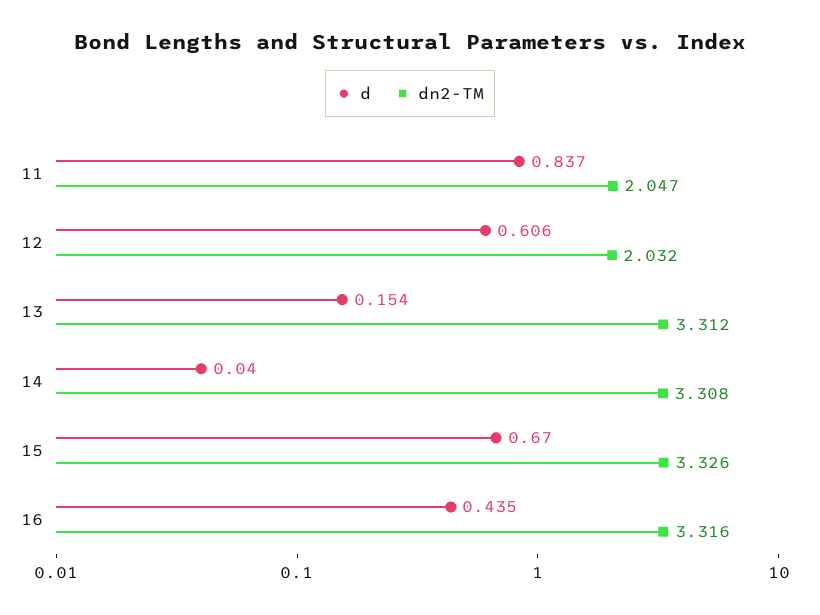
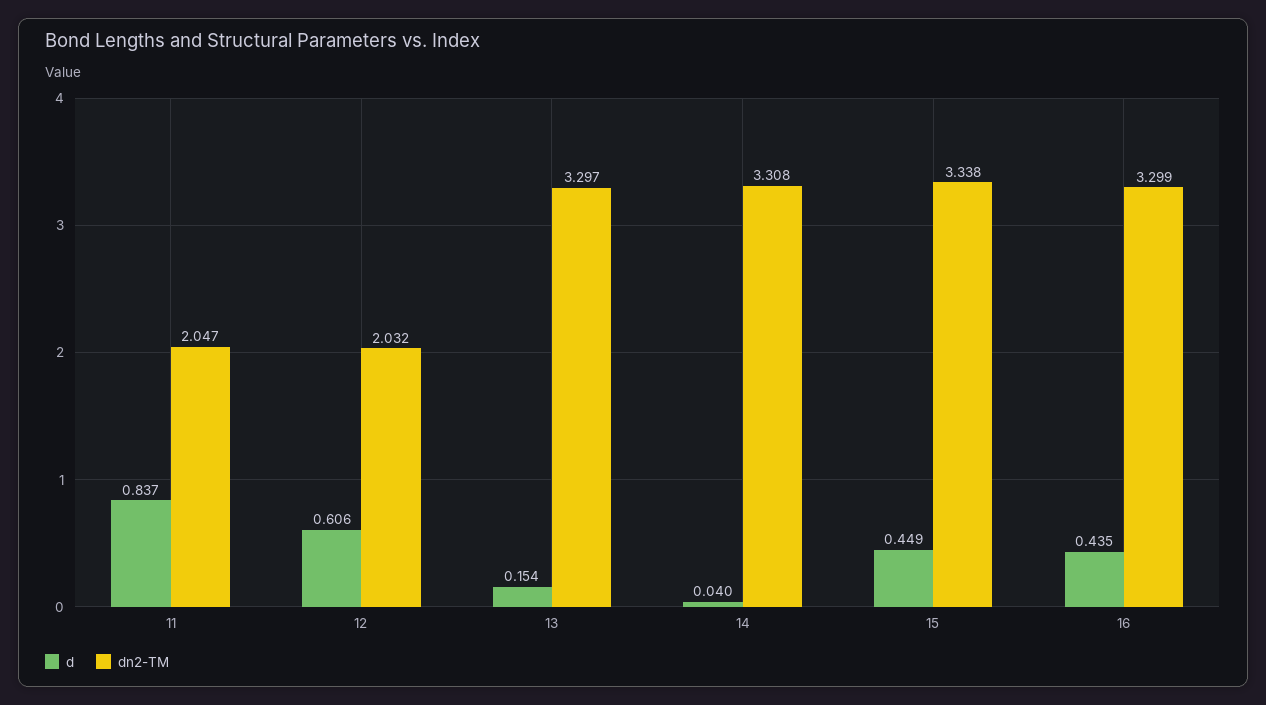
  {
    "d": {
      "11": 0.837,
      "12": 0.606,
      "13": 0.154,
      "14": 0.04,
-     "15": 0.67,
+     "15": 0.449,
      "16": 0.435
    },
    "dn2-TM": {
      "11": 2.047,
      "12": 2.032,
-     "13": 3.312,
+     "13": 3.297,
      "14": 3.308,
-     "15": 3.326,
+     "15": 3.338,
-     "16": 3.316
+     "16": 3.299
    }
  }

